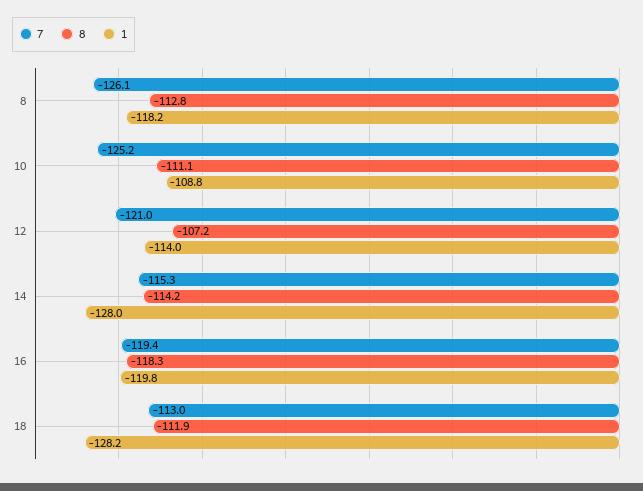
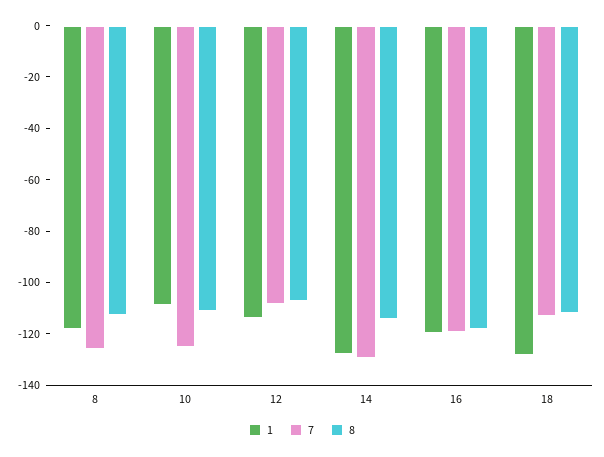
  {
    "7": {
      "8": -126.1,
      "10": -125.2,
-     "12": -121,
+     "12": -110,
-     "14": -115.3,
+     "14": -130,
      "16": -119.4,
      "18": -113
    },
    "8": {
      "8": -112.8,
      "10": -111.1,
      "12": -107.2,
      "14": -114.2,
      "16": -118.3,
      "18": -111.9
    },
    "1": {
      "8": -118.2,
      "10": -108.8,
      "12": -114,
      "14": -128,
      "16": -119.8,
      "18": -128.2
    }
  }

